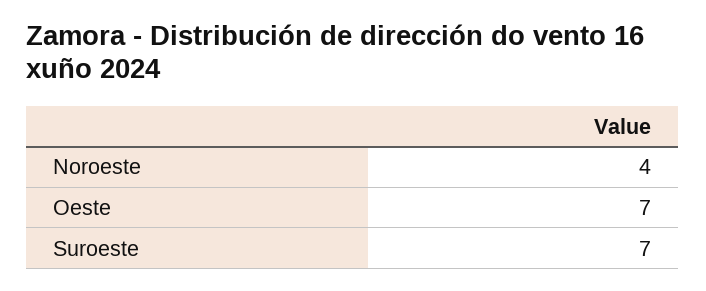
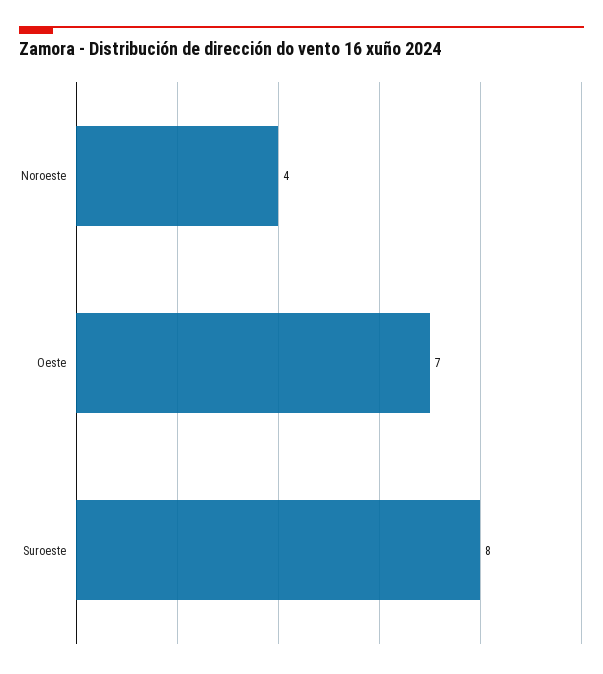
  {
    "Noroeste": 4,
    "Oeste": 7,
-   "Suroeste": 7
+   "Suroeste": 8
  }

